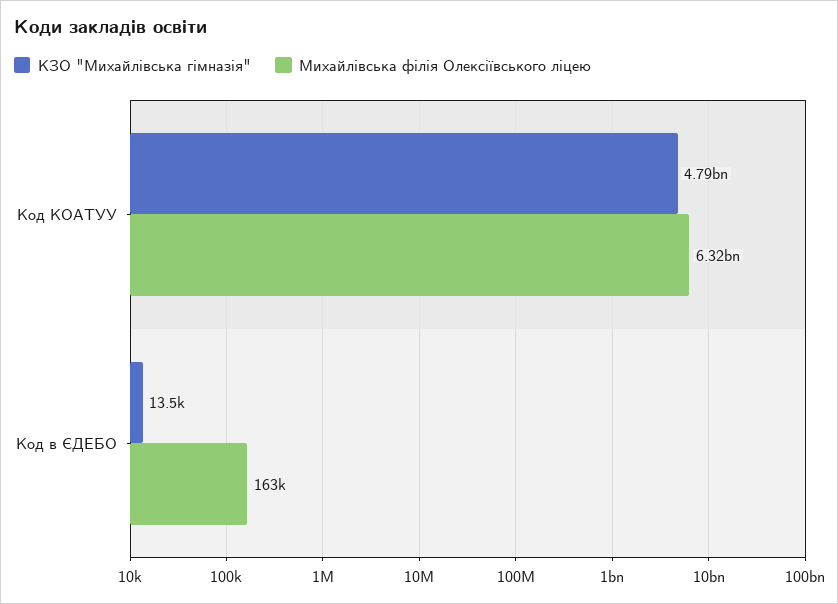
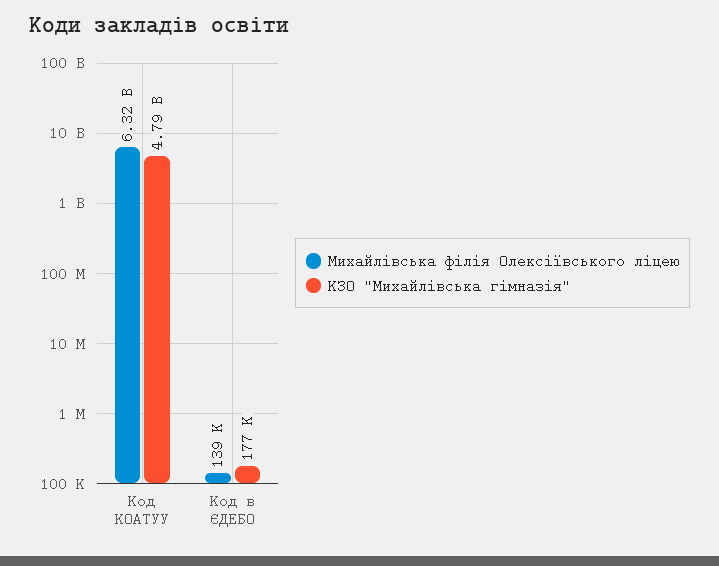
  {
    "КЗО \"Михайлівська гімназія\"": {
      "Код КОАТУУ": 4790000000,
-     "Код в ЄДЕБО": 13500
+     "Код в ЄДЕБО": 177000
    },
    "Михайлівська філія Олексіївського ліцею": {
      "Код КОАТУУ": 6320000000,
-     "Код в ЄДЕБО": 163000
+     "Код в ЄДЕБО": 139000
    }
  }

